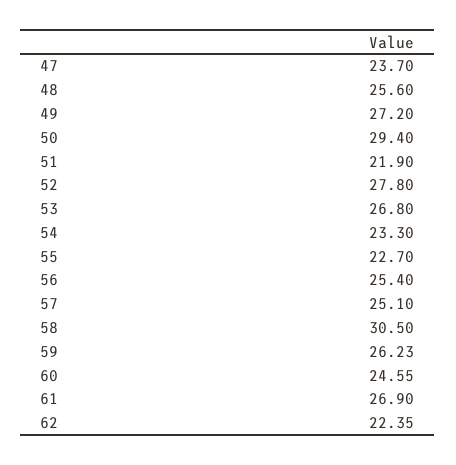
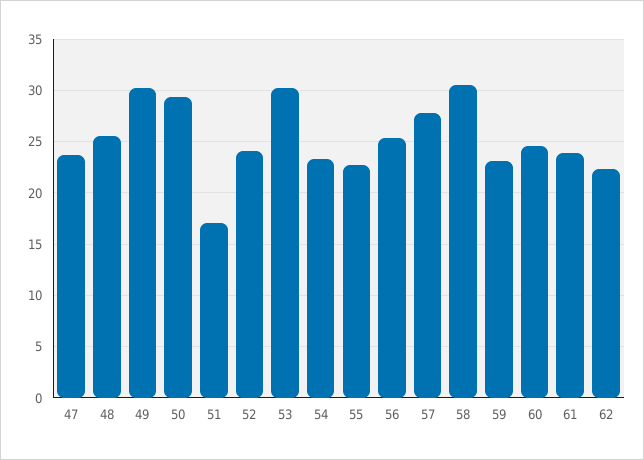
  {
    "47": 23.7,
    "48": 25.6,
-   "49": 27.2,
+   "49": 30,
    "50": 29.4,
-   "51": 21.9,
+   "51": 17,
-   "52": 27.8,
+   "52": 24,
-   "53": 26.8,
+   "53": 30,
    "54": 23.3,
    "55": 22.7,
    "56": 25.4,
-   "57": 25.1,
+   "57": 28,
    "58": 30.5,
-   "59": 26.23,
+   "59": 23,
    "60": 24.55,
-   "61": 26.9,
+   "61": 24,
    "62": 22.35
  }

